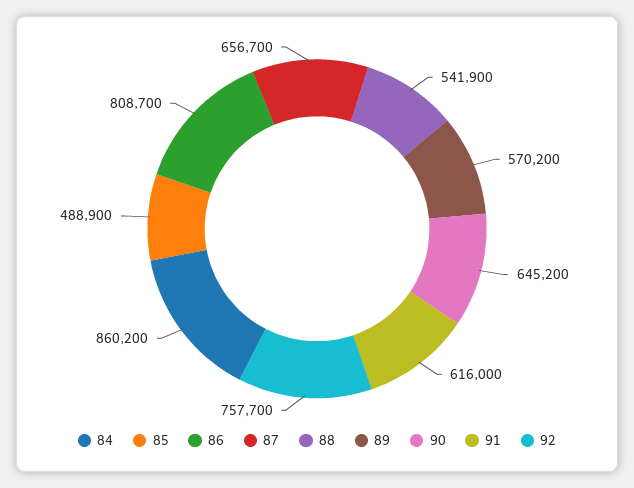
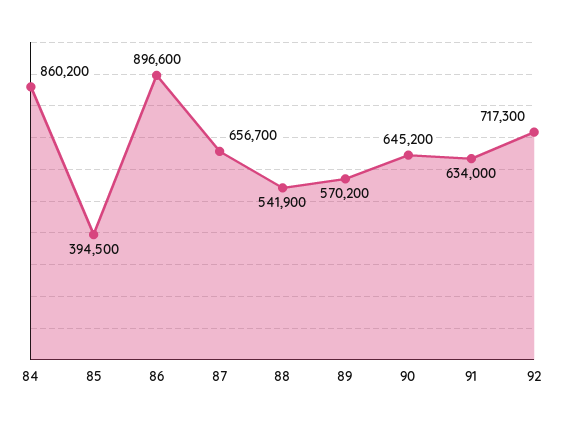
  {
    "84": 860200,
-   "85": 488900,
+   "85": 394500,
-   "86": 808700,
+   "86": 896600,
    "87": 656700,
    "88": 541900,
    "89": 570200,
    "90": 645200,
-   "91": 616000,
+   "91": 634000,
-   "92": 757700
+   "92": 717300
  }

